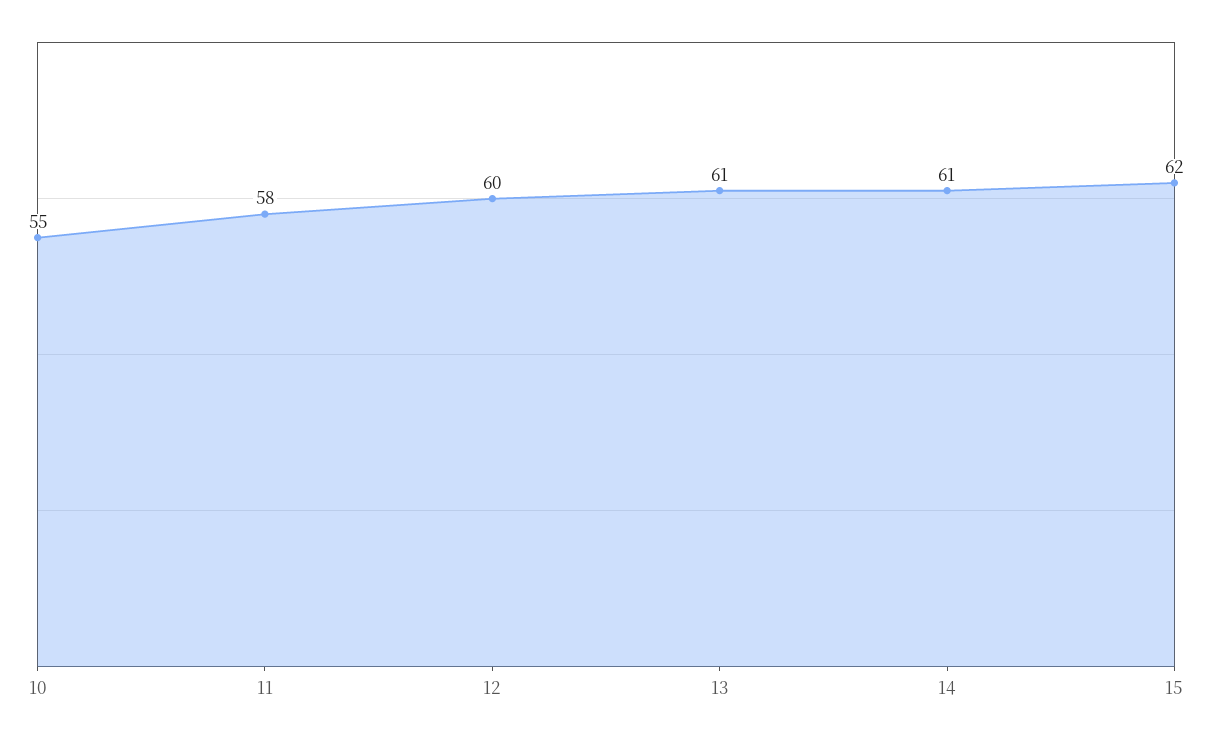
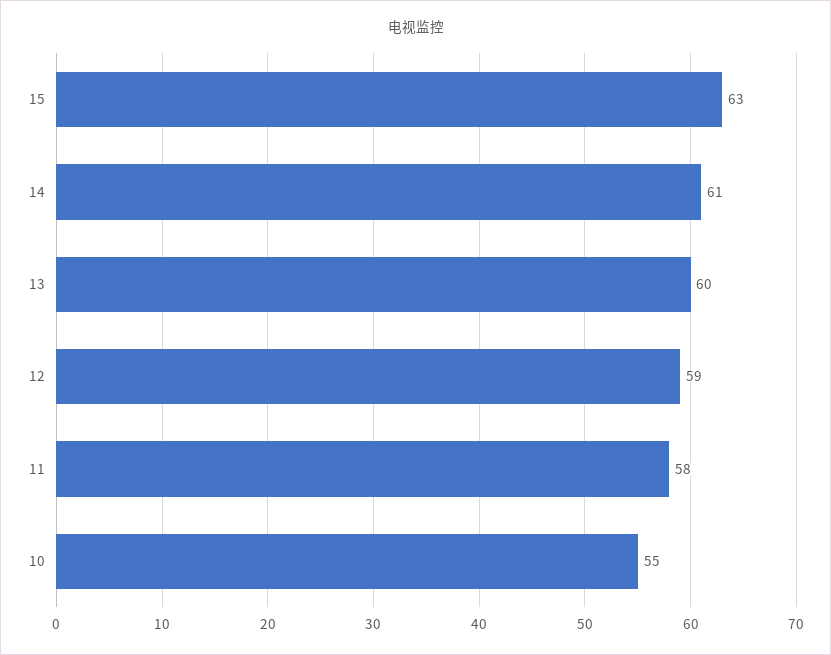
  {
    "10": 55,
    "11": 58,
-   "12": 60,
+   "12": 59,
-   "13": 61,
+   "13": 60,
    "14": 61,
-   "15": 62
+   "15": 63
  }

